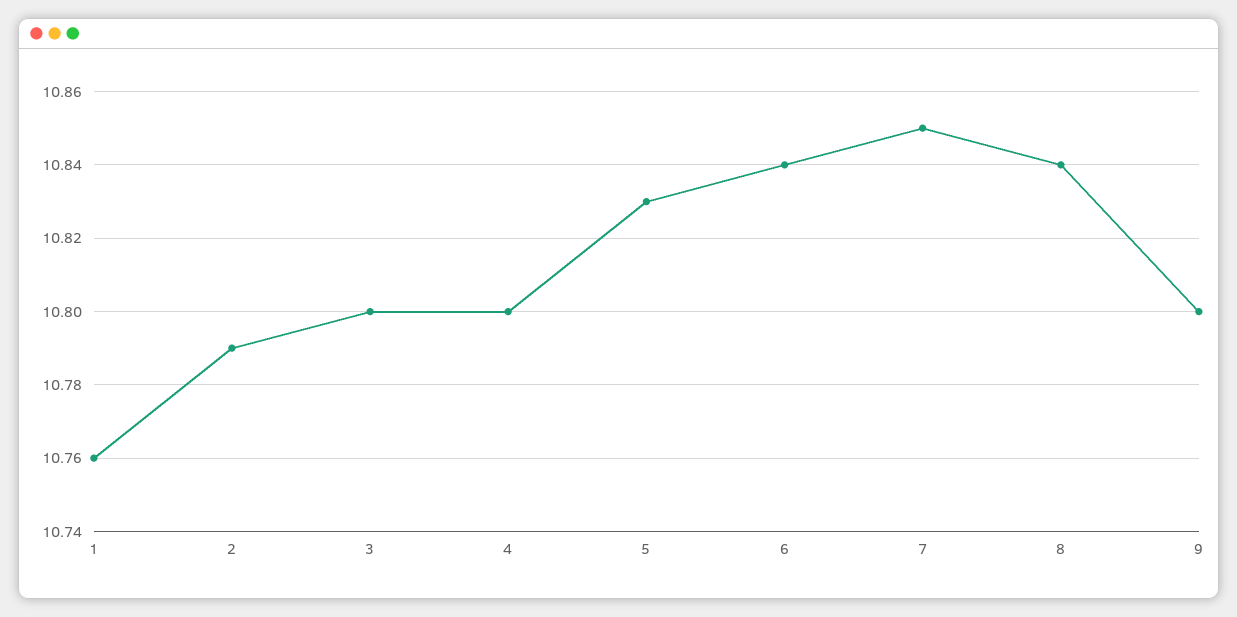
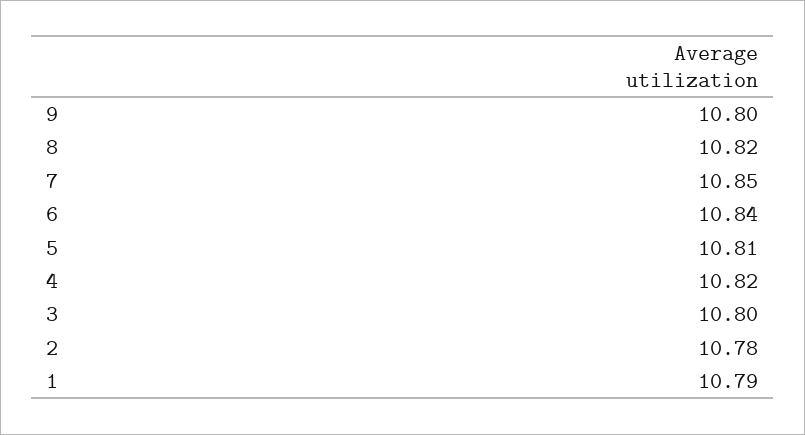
  {
-   "1": 10.76,
+   "1": 10.79,
-   "2": 10.79,
+   "2": 10.78,
    "3": 10.8,
-   "4": 10.8,
+   "4": 10.82,
-   "5": 10.83,
+   "5": 10.81,
    "6": 10.84,
    "7": 10.85,
-   "8": 10.84,
+   "8": 10.82,
    "9": 10.8
  }

